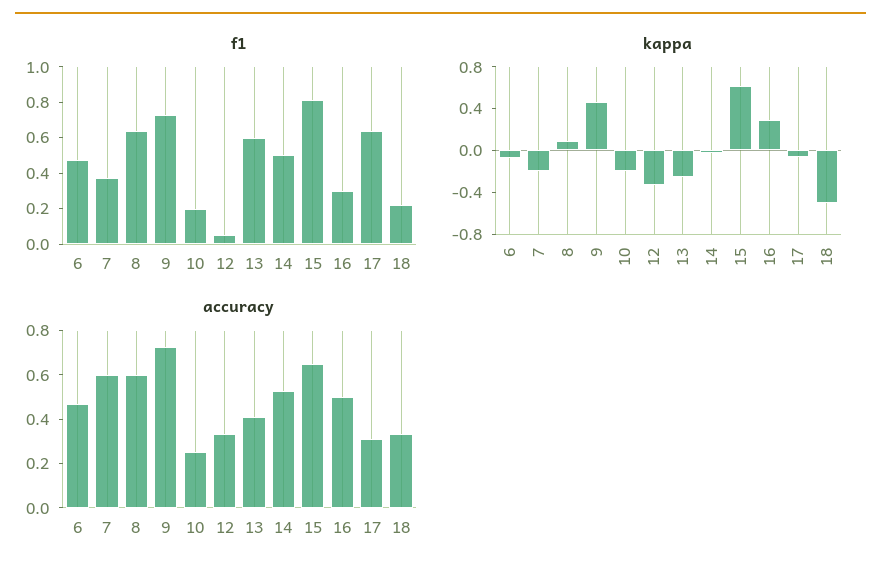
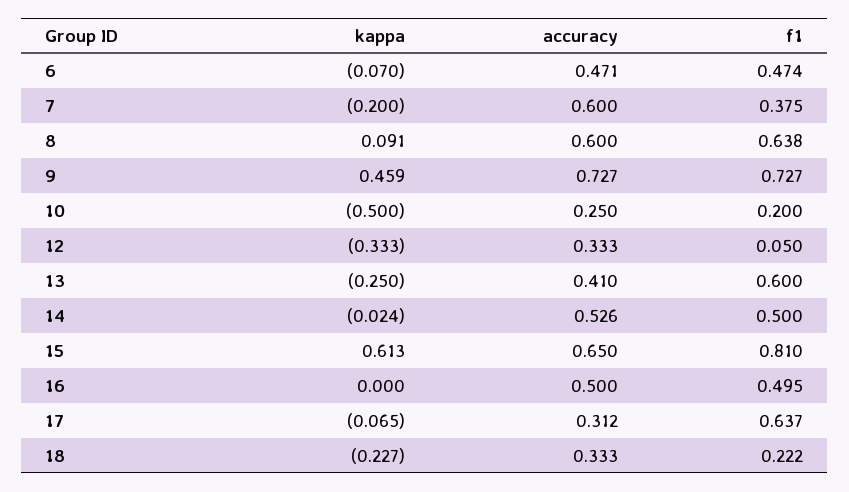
  {
    "f1": {
      "6": 0.474,
      "7": 0.375,
      "8": 0.638,
      "9": 0.727,
      "10": 0.2,
      "12": 0.05,
      "13": 0.6,
      "14": 0.5,
      "15": 0.81,
-     "16": 0.3,
+     "16": 0.495,
      "17": 0.637,
      "18": 0.222
    },
    "kappa": {
      "6": -0.07,
      "7": -0.2,
      "8": 0.091,
      "9": 0.459,
-     "10": -0.2,
+     "10": -0.5,
      "12": -0.333,
      "13": -0.25,
      "14": -0.024,
      "15": 0.613,
-     "16": 0.3,
+     "16": 0,
      "17": -0.065,
-     "18": -0.5
+     "18": -0.227
    },
    "accuracy": {
      "6": 0.471,
      "7": 0.6,
      "8": 0.6,
      "9": 0.727,
      "10": 0.25,
      "12": 0.333,
      "13": 0.41,
      "14": 0.526,
      "15": 0.65,
      "16": 0.5,
      "17": 0.312,
      "18": 0.333
    }
  }

